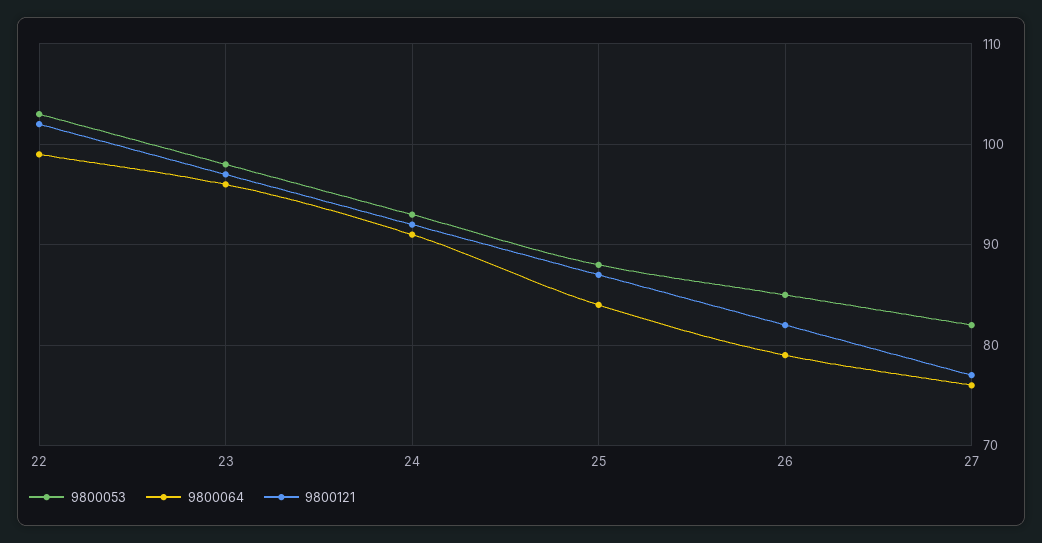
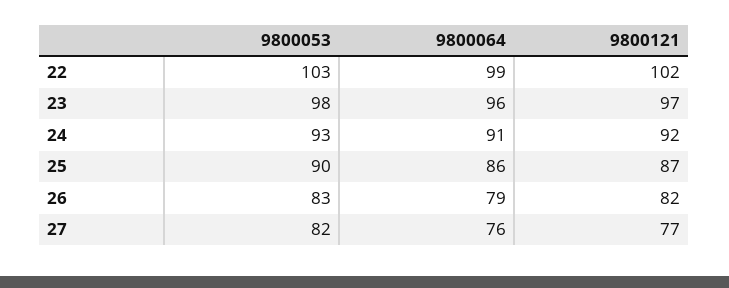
  {
    "9800053": {
      "22": 103,
      "23": 98,
      "24": 93,
-     "25": 88,
+     "25": 90,
-     "26": 85,
+     "26": 83,
      "27": 82
    },
    "9800064": {
      "22": 99,
      "23": 96,
      "24": 91,
-     "25": 84,
+     "25": 86,
      "26": 79,
      "27": 76
    },
    "9800121": {
      "22": 102,
      "23": 97,
      "24": 92,
      "25": 87,
      "26": 82,
      "27": 77
    }
  }

